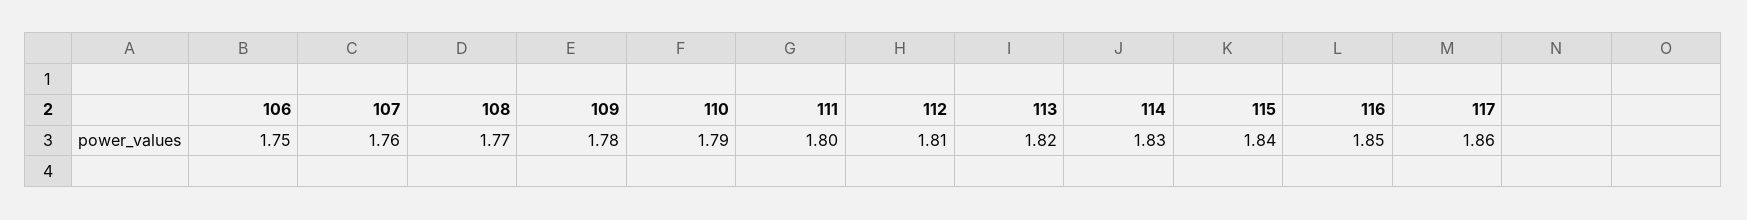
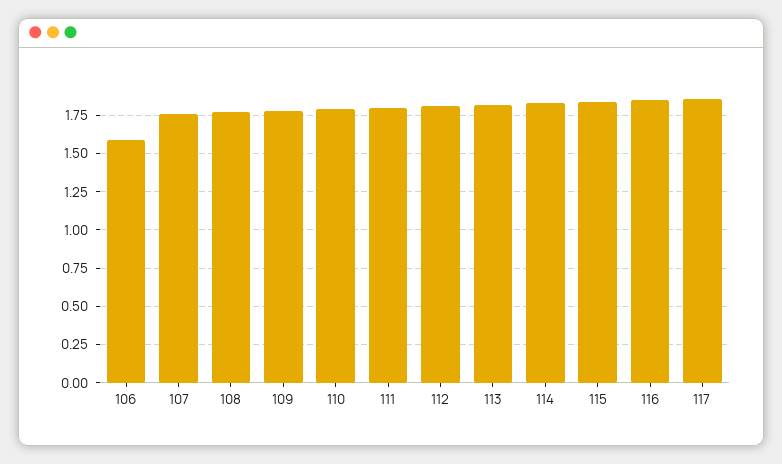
  {
-   "106": 1.75,
+   "106": 1.6,
    "107": 1.76,
    "108": 1.77,
    "109": 1.78,
    "110": 1.79,
    "111": 1.8,
    "112": 1.81,
    "113": 1.82,
    "114": 1.83,
    "115": 1.84,
    "116": 1.85,
    "117": 1.86
  }

